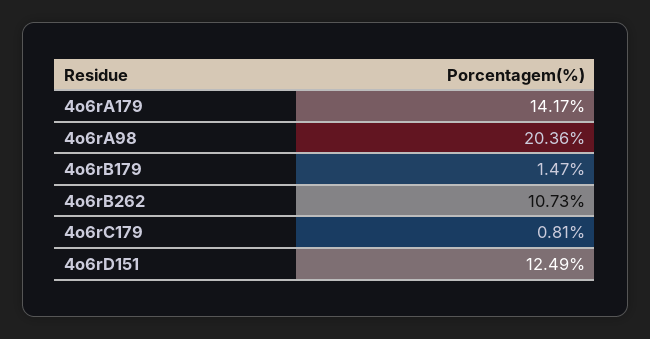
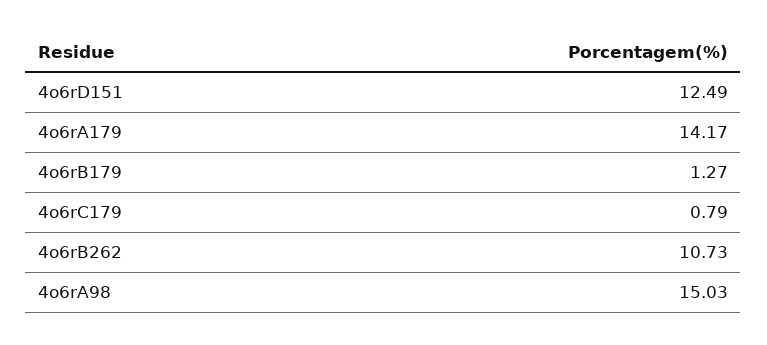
  {
    "4o6rA179": 14.17,
-   "4o6rA98": 20.36,
+   "4o6rA98": 15.03,
-   "4o6rB179": 1.47,
+   "4o6rB179": 1.27,
    "4o6rB262": 10.73,
-   "4o6rC179": 0.81,
+   "4o6rC179": 0.79,
    "4o6rD151": 12.49
  }

